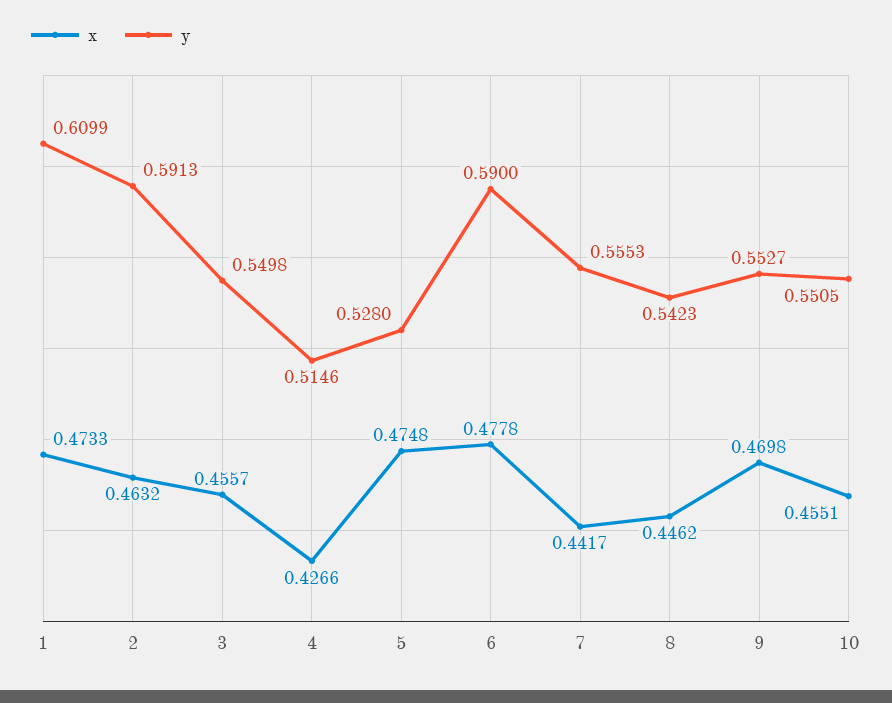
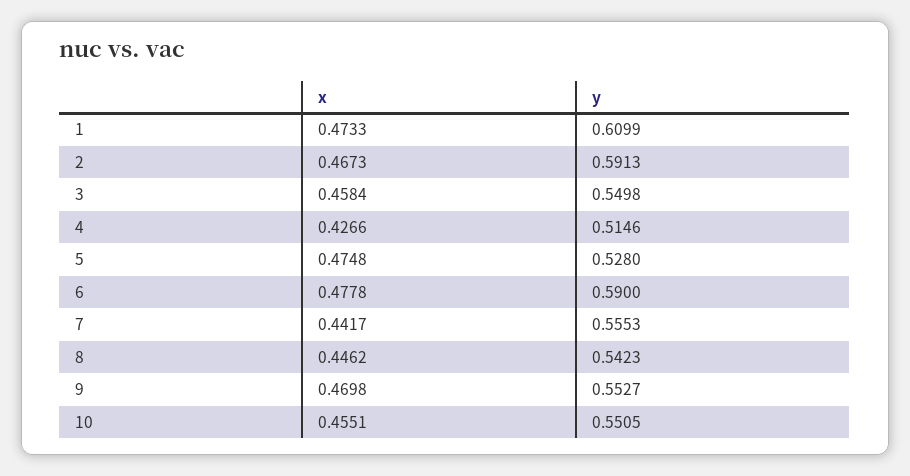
  {
    "x": {
      "1": 0.4733,
-     "2": 0.4632,
+     "2": 0.4673,
-     "3": 0.4557,
+     "3": 0.4584,
      "4": 0.4266,
      "5": 0.4748,
      "6": 0.4778,
      "7": 0.4417,
      "8": 0.4462,
      "9": 0.4698,
      "10": 0.4551
    },
    "y": {
      "1": 0.6099,
      "2": 0.5913,
      "3": 0.5498,
      "4": 0.5146,
      "5": 0.528,
      "6": 0.59,
      "7": 0.5553,
      "8": 0.5423,
      "9": 0.5527,
      "10": 0.5505
    }
  }

